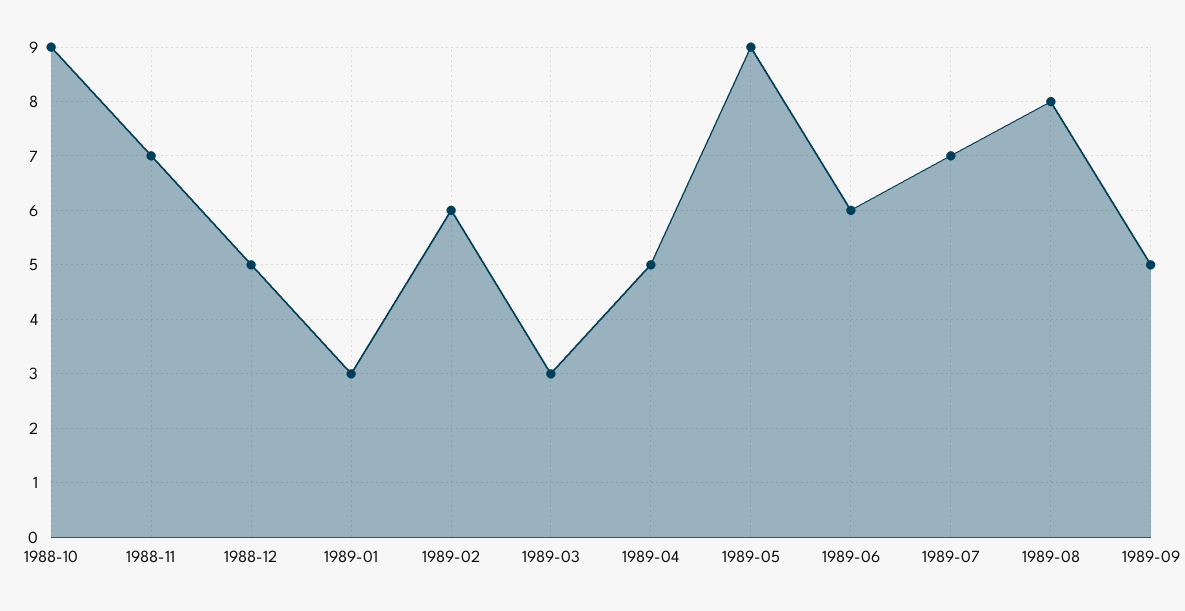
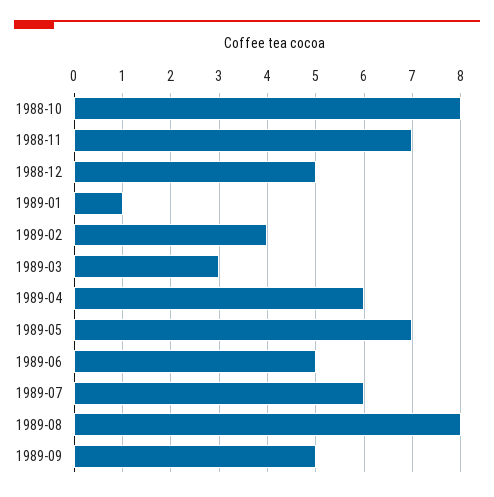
  {
-   "1988-10": 9,
+   "1988-10": 8,
    "1988-11": 7,
    "1988-12": 5,
-   "1989-01": 3,
+   "1989-01": 1,
-   "1989-02": 6,
+   "1989-02": 4,
    "1989-03": 3,
-   "1989-04": 5,
+   "1989-04": 6,
-   "1989-05": 9,
+   "1989-05": 7,
-   "1989-06": 6,
+   "1989-06": 5,
-   "1989-07": 7,
+   "1989-07": 6,
    "1989-08": 8,
    "1989-09": 5
  }

